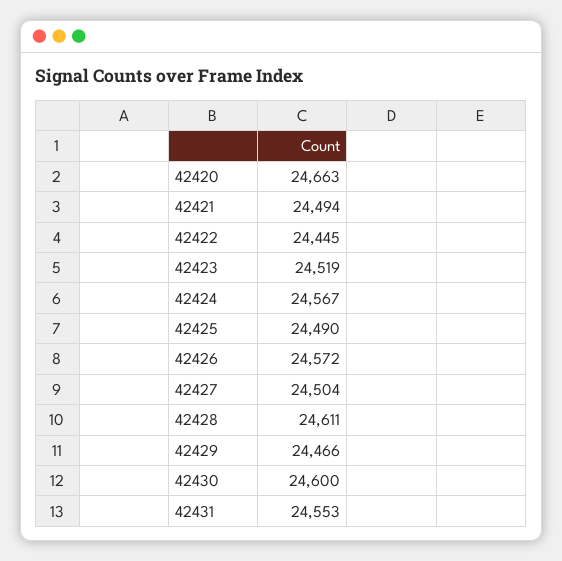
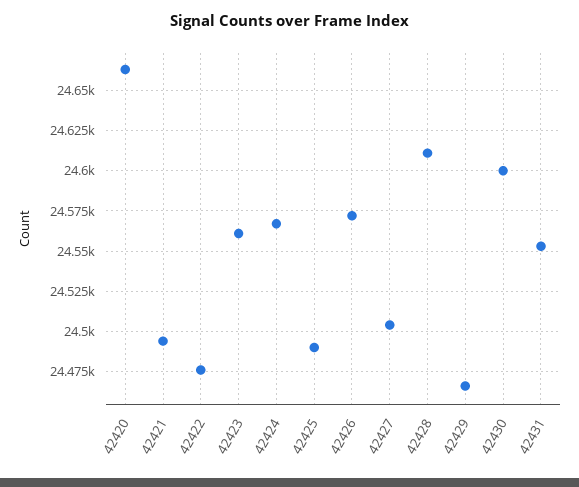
  {
    "42420": 24663,
    "42421": 24494,
-   "42422": 24445,
+   "42422": 24475,
-   "42423": 24519,
+   "42423": 24560,
    "42424": 24567,
    "42425": 24490,
    "42426": 24572,
    "42427": 24504,
    "42428": 24611,
    "42429": 24466,
    "42430": 24600,
    "42431": 24553
  }

